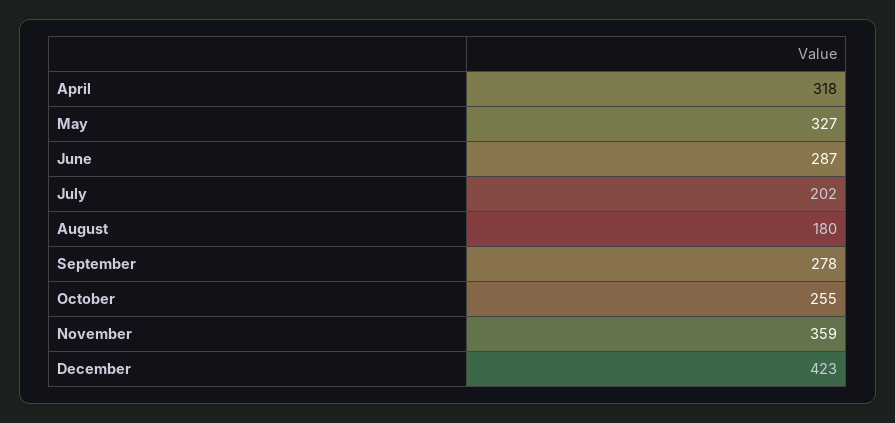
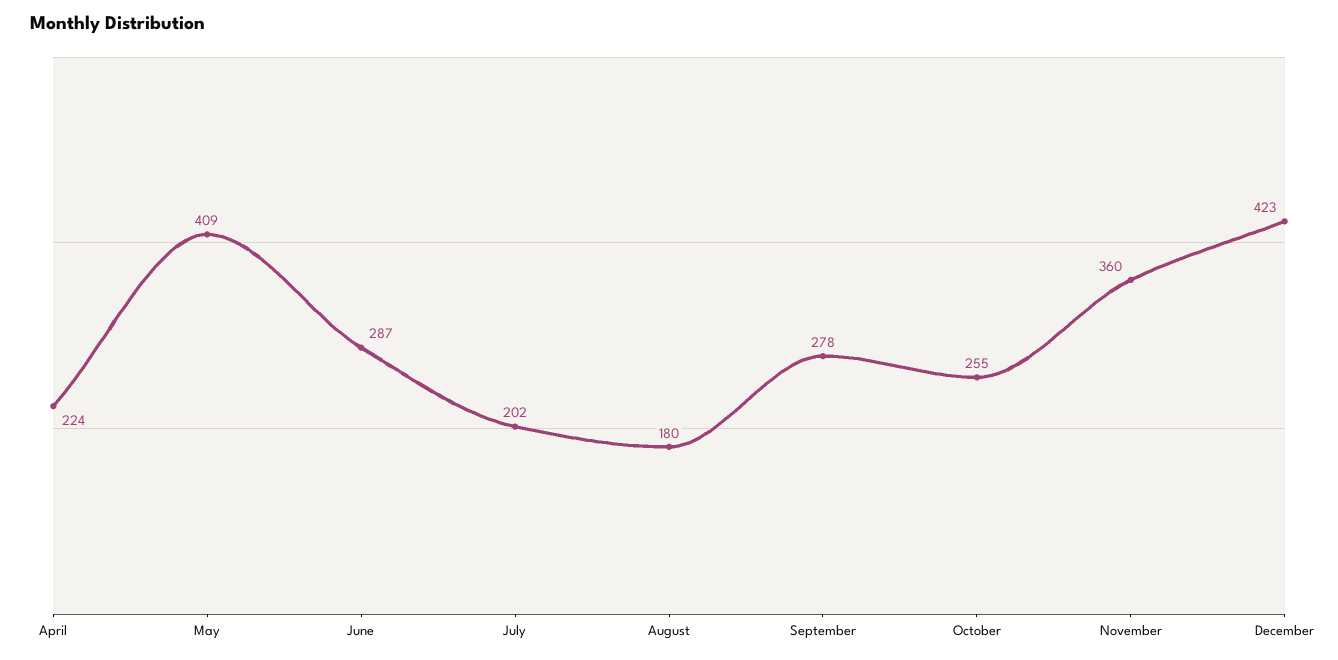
  {
-   "April": 318,
+   "April": 224,
-   "May": 327,
+   "May": 409,
    "June": 287,
    "July": 202,
    "August": 180,
    "September": 278,
    "October": 255,
-   "November": 359,
+   "November": 360,
    "December": 423
  }

